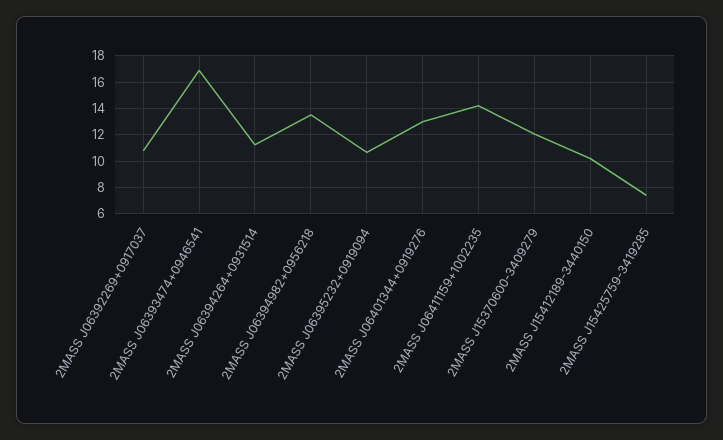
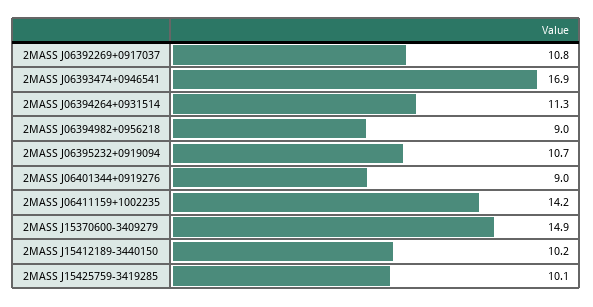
  {
    "2MASS J06392269+0917037": 10.8,
    "2MASS J06393474+0946541": 16.9,
    "2MASS J06394264+0931514": 11.3,
-   "2MASS J06394982+0956218": 13.5,
+   "2MASS J06394982+0956218": 9,
    "2MASS J06395232+0919094": 10.7,
-   "2MASS J06401344+0919276": 13,
+   "2MASS J06401344+0919276": 9,
    "2MASS J06411159+1002235": 14.2,
-   "2MASS J15370600-3409279": 12,
+   "2MASS J15370600-3409279": 14.9,
    "2MASS J15412189-3440150": 10.2,
-   "2MASS J15425759-3419285": 7.5
+   "2MASS J15425759-3419285": 10.1
  }

